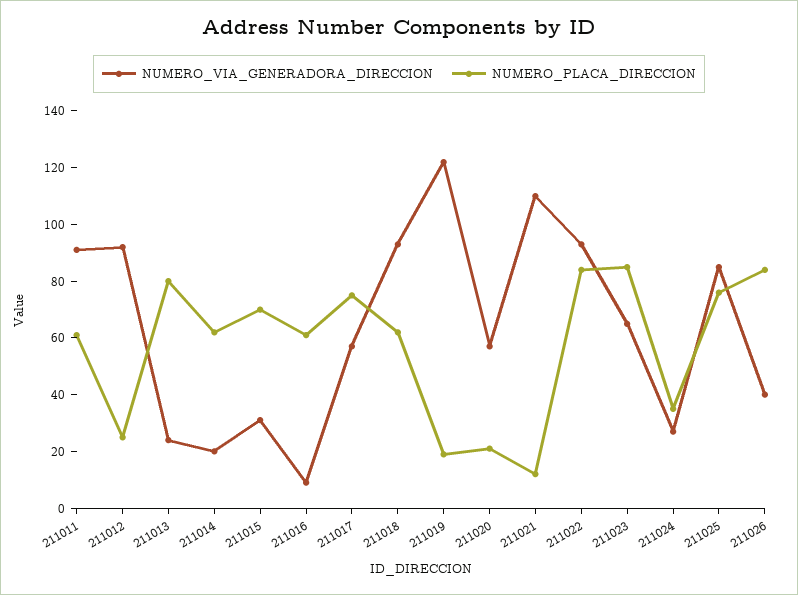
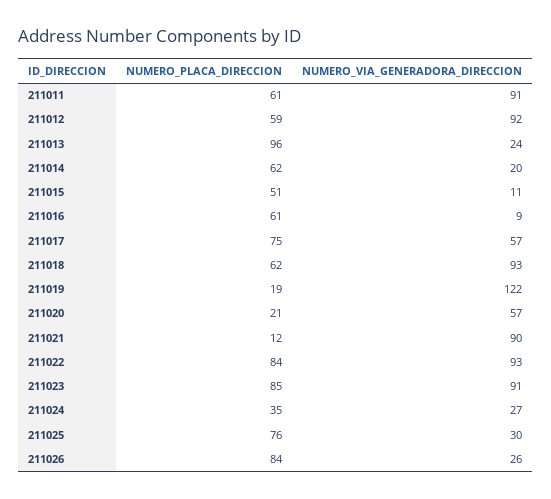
  {
    "NUMERO_VIA_GENERADORA_DIRECCION": {
      "211011": 91,
      "211012": 92,
      "211013": 24,
      "211014": 20,
-     "211015": 30,
+     "211015": 11,
      "211016": 9,
      "211017": 57,
      "211018": 93,
      "211019": 122,
      "211020": 57,
-     "211021": 110,
+     "211021": 90,
      "211022": 93,
-     "211023": 65,
+     "211023": 91,
      "211024": 27,
-     "211025": 85,
+     "211025": 30,
-     "211026": 40
+     "211026": 26
    },
    "NUMERO_PLACA_DIRECCION": {
      "211011": 61,
-     "211012": 25,
+     "211012": 59,
-     "211013": 80,
+     "211013": 96,
      "211014": 62,
-     "211015": 70,
+     "211015": 51,
      "211016": 61,
      "211017": 75,
      "211018": 62,
      "211019": 19,
      "211020": 21,
      "211021": 12,
      "211022": 84,
      "211023": 85,
      "211024": 35,
      "211025": 76,
      "211026": 84
    }
  }

